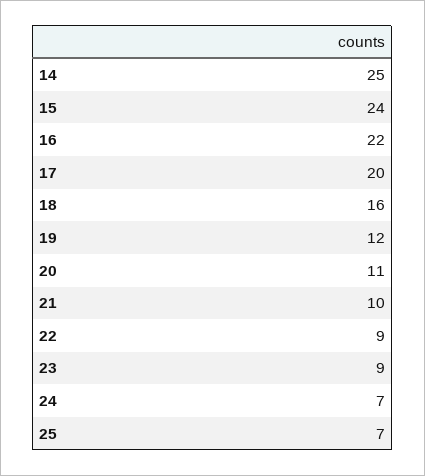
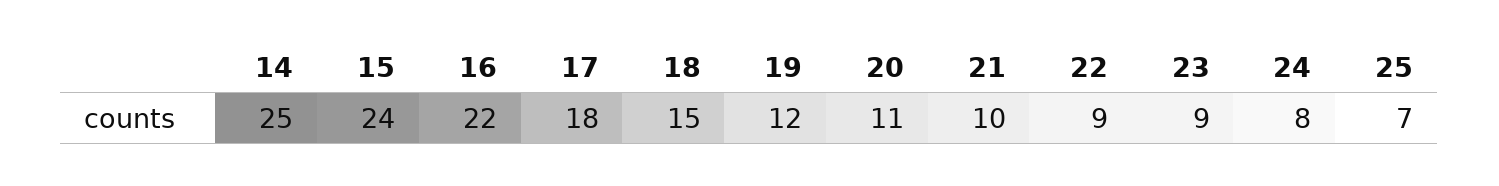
  {
    "14": 25,
    "15": 24,
    "16": 22,
-   "17": 20,
+   "17": 18,
-   "18": 16,
+   "18": 15,
    "19": 12,
    "20": 11,
    "21": 10,
    "22": 9,
    "23": 9,
-   "24": 7,
+   "24": 8,
    "25": 7
  }

